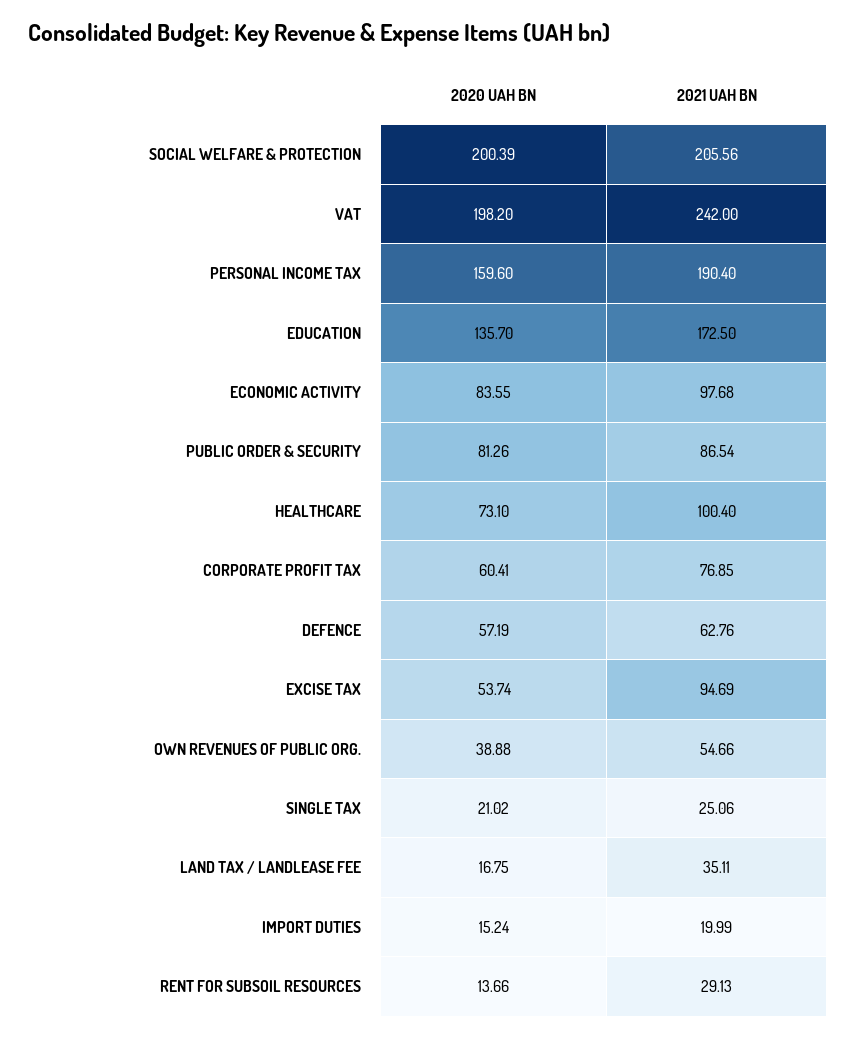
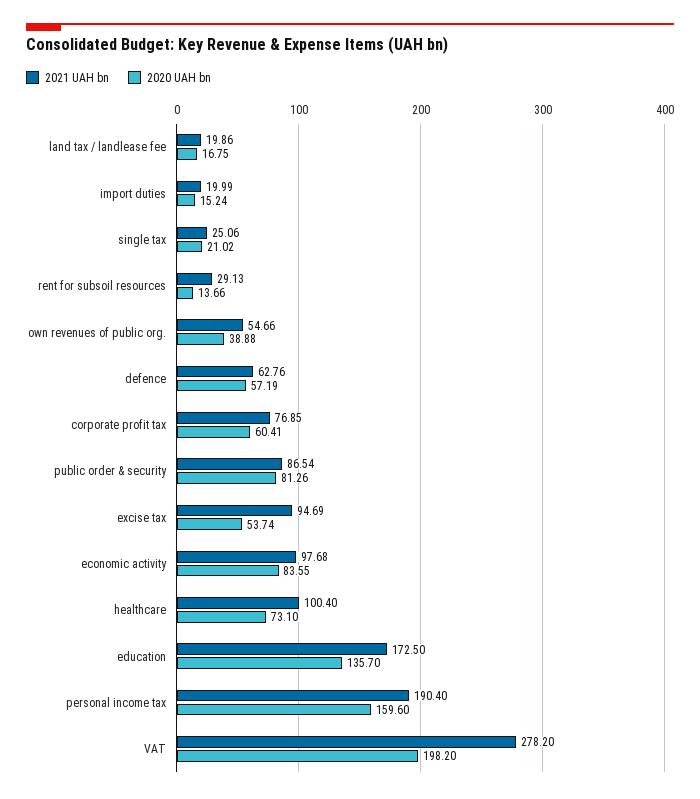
  {
    "2020 UAH BN": {
-     "SOCIAL WELFARE & PROTECTION": 200.39,
      "VAT": 198.2,
      "PERSONAL INCOME TAX": 159.6,
      "EDUCATION": 135.7,
      "ECONOMIC ACTIVITY": 83.55,
      "PUBLIC ORDER & SECURITY": 81.26,
      "HEALTHCARE": 73.1,
      "CORPORATE PROFIT TAX": 60.41,
      "DEFENCE": 57.19,
      "EXCISE TAX": 53.74,
      "OWN REVENUES OF PUBLIC ORG.": 38.88,
      "SINGLE TAX": 21.02,
      "LAND TAX / LANDLEASE FEE": 16.75,
      "IMPORT DUTIES": 15.24,
      "RENT FOR SUBSOIL RESOURCES": 13.66
    },
    "2021 UAH BN": {
-     "SOCIAL WELFARE & PROTECTION": 205.56,
-     "VAT": 242,
+     "VAT": 278.2,
      "PERSONAL INCOME TAX": 190.4,
      "EDUCATION": 172.5,
      "ECONOMIC ACTIVITY": 97.68,
      "PUBLIC ORDER & SECURITY": 86.54,
      "HEALTHCARE": 100.4,
      "CORPORATE PROFIT TAX": 76.85,
      "DEFENCE": 62.76,
      "EXCISE TAX": 94.69,
      "OWN REVENUES OF PUBLIC ORG.": 54.66,
      "SINGLE TAX": 25.06,
-     "LAND TAX / LANDLEASE FEE": 35.11,
+     "LAND TAX / LANDLEASE FEE": 19.86,
      "IMPORT DUTIES": 19.99,
      "RENT FOR SUBSOIL RESOURCES": 29.13
    }
  }

